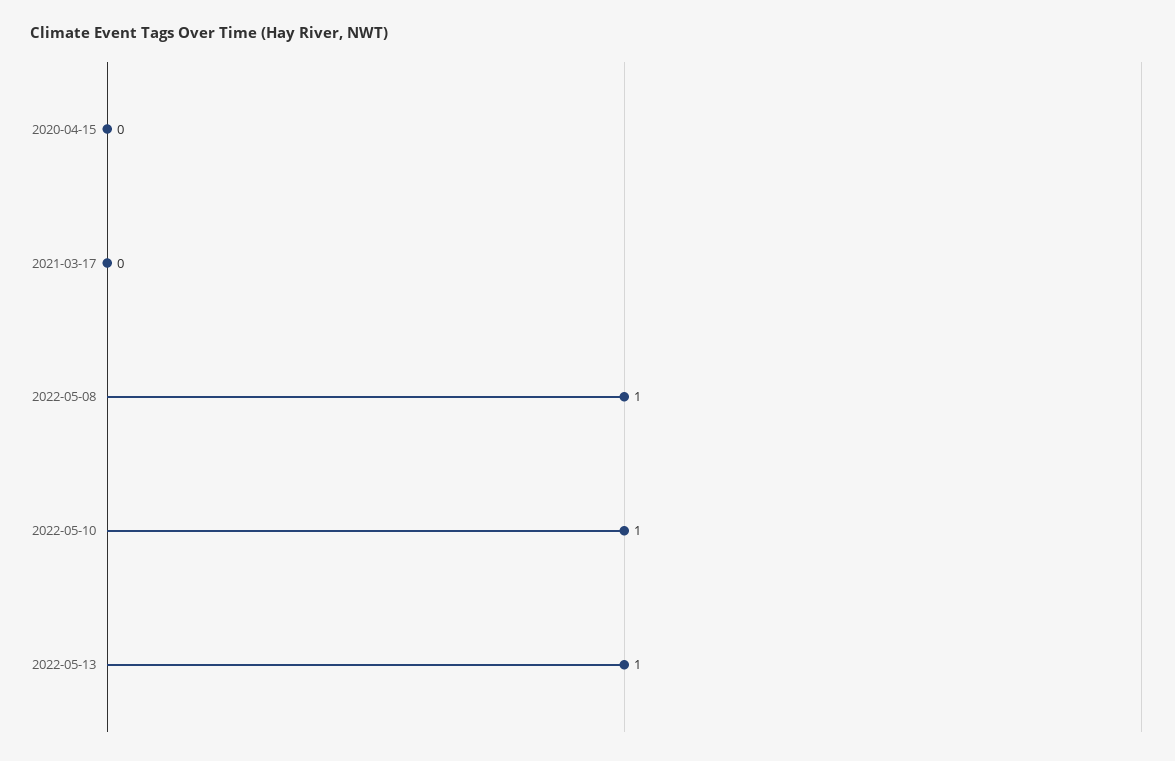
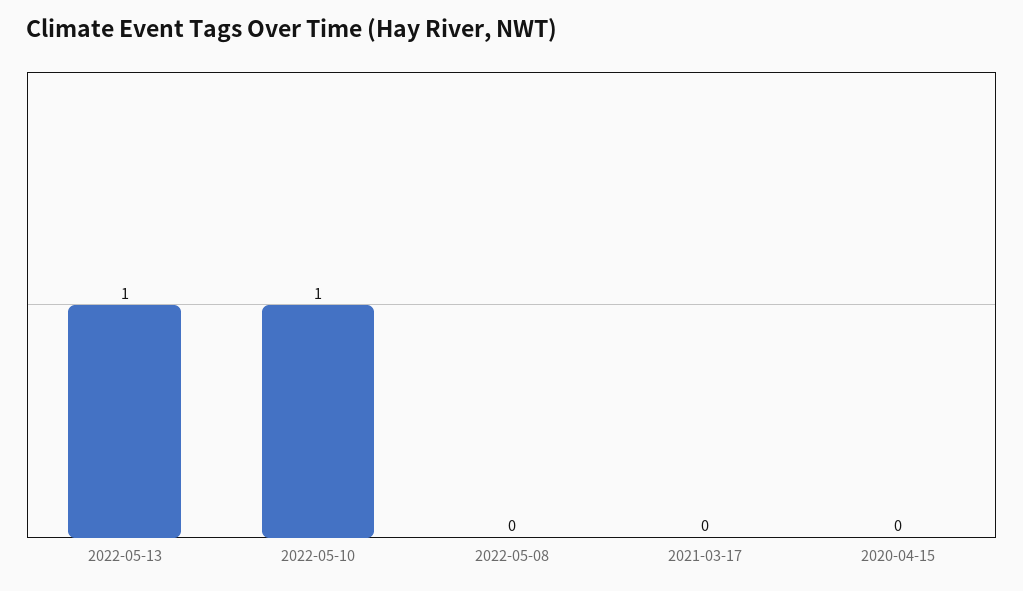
  {
    "2020-04-15": 0,
    "2021-03-17": 0,
-   "2022-05-08": 1,
+   "2022-05-08": 0,
    "2022-05-10": 1,
    "2022-05-13": 1
  }

